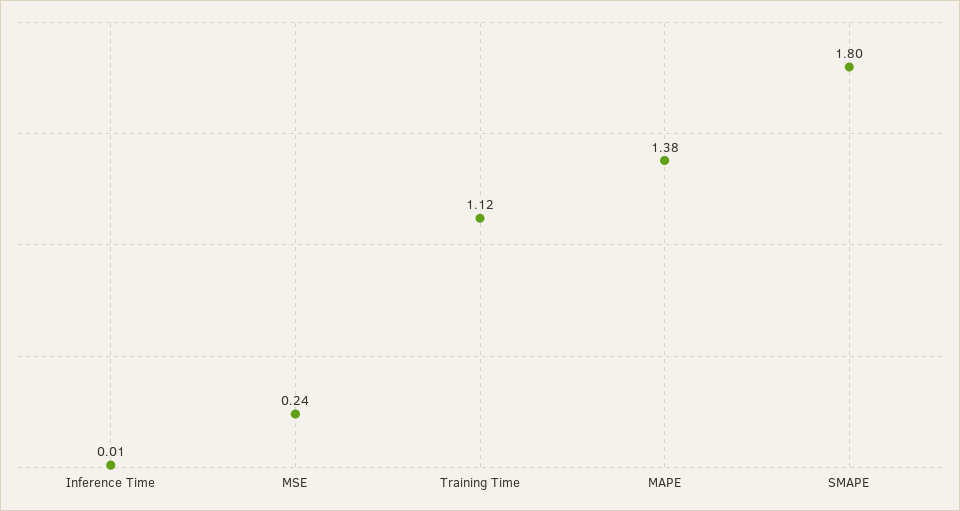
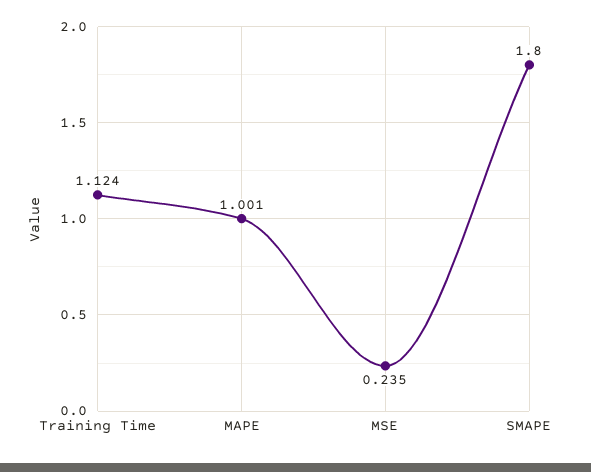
  {
-   "Inference Time": 0.01,
    "MSE": 0.235,
    "Training Time": 1.124,
-   "MAPE": 1.38,
+   "MAPE": 1.001,
    "SMAPE": 1.8
  }

